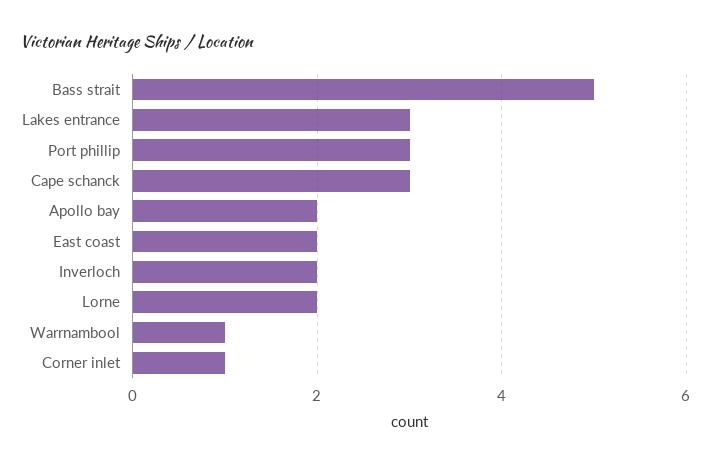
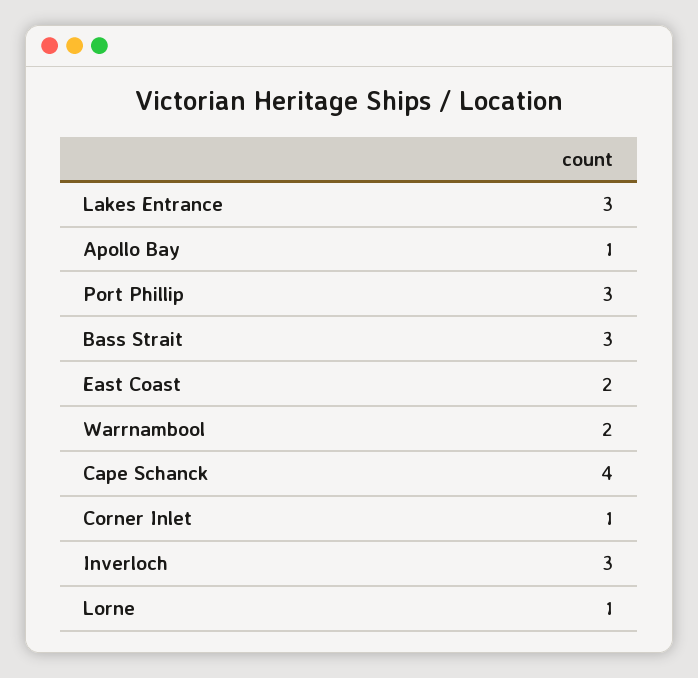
  {
-   "Bass strait": 5,
+   "Bass strait": 3,
    "Lakes entrance": 3,
    "Port phillip": 3,
-   "Cape schanck": 3,
+   "Cape schanck": 4,
-   "Apollo bay": 2,
+   "Apollo bay": 1,
    "East coast": 2,
-   "Inverloch": 2,
+   "Inverloch": 3,
-   "Lorne": 2,
+   "Lorne": 1,
-   "Warrnambool": 1,
+   "Warrnambool": 2,
    "Corner inlet": 1
  }

